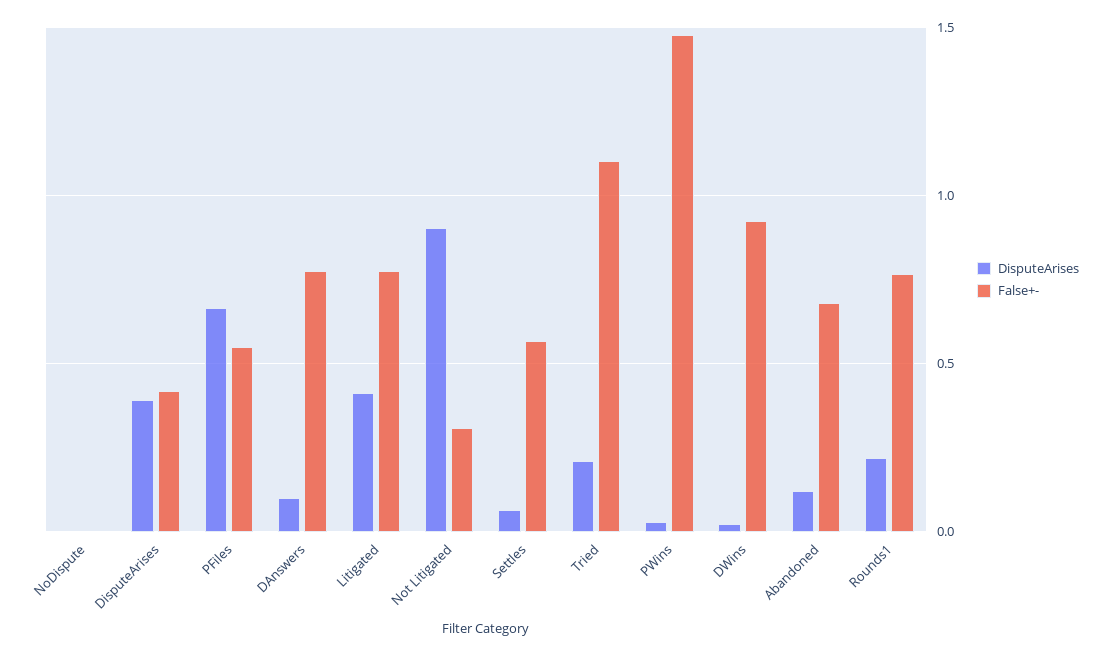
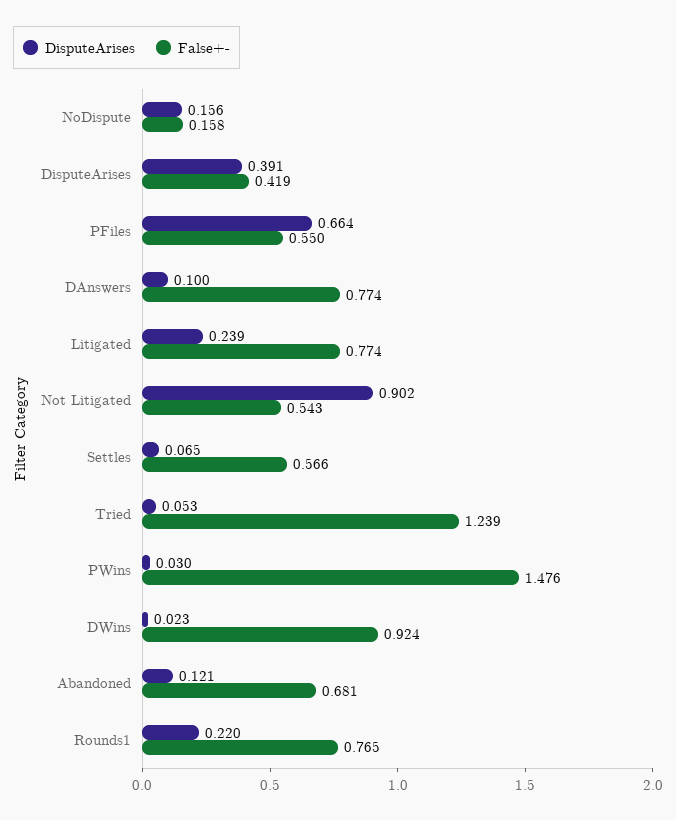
  {
    "DisputeArises": {
-     "NoDispute": 0,
+     "NoDispute": 0.156,
      "DisputeArises": 0.391,
      "PFiles": 0.664,
      "DAnswers": 0.1,
-     "Litigated": 0.4,
+     "Litigated": 0.239,
      "Not Litigated": 0.902,
      "Settles": 0.065,
-     "Tried": 0.2,
+     "Tried": 0.053,
      "PWins": 0.03,
      "DWins": 0.023,
      "Abandoned": 0.121,
      "Rounds1": 0.22
    },
    "False+-": {
-     "NoDispute": 0,
+     "NoDispute": 0.158,
      "DisputeArises": 0.419,
      "PFiles": 0.55,
      "DAnswers": 0.774,
      "Litigated": 0.774,
-     "Not Litigated": 0.3,
+     "Not Litigated": 0.543,
      "Settles": 0.566,
-     "Tried": 1.1,
+     "Tried": 1.239,
      "PWins": 1.476,
      "DWins": 0.924,
      "Abandoned": 0.681,
      "Rounds1": 0.765
    }
  }

